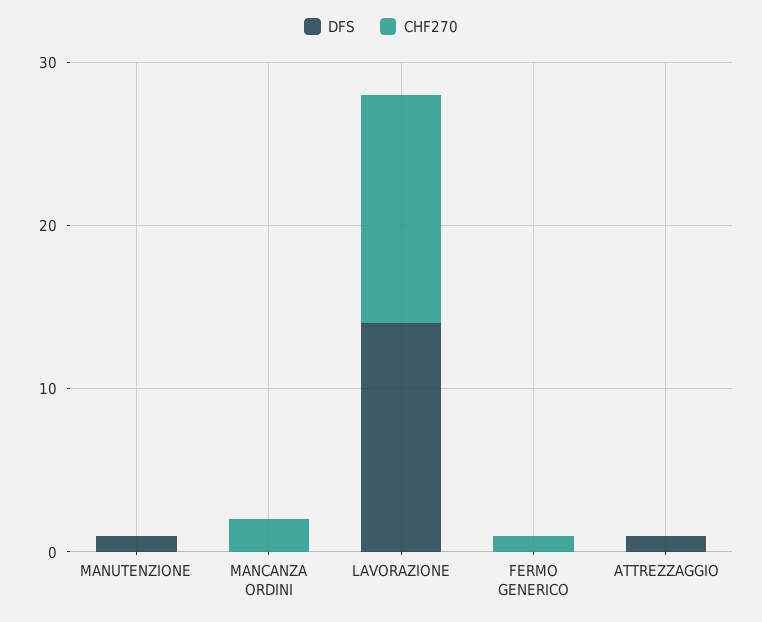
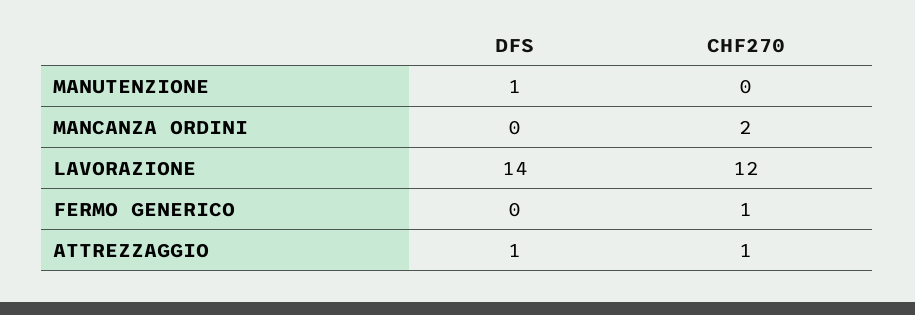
  {
    "DFS": {
      "MANUTENZIONE": 1,
      "MANCANZA ORDINI": 0,
      "LAVORAZIONE": 14,
      "FERMO GENERICO": 0,
      "ATTREZZAGGIO": 1
    },
    "CHF270": {
      "MANUTENZIONE": 0,
      "MANCANZA ORDINI": 2,
-     "LAVORAZIONE": 14,
+     "LAVORAZIONE": 12,
      "FERMO GENERICO": 1,
-     "ATTREZZAGGIO": 0
+     "ATTREZZAGGIO": 1
    }
  }

